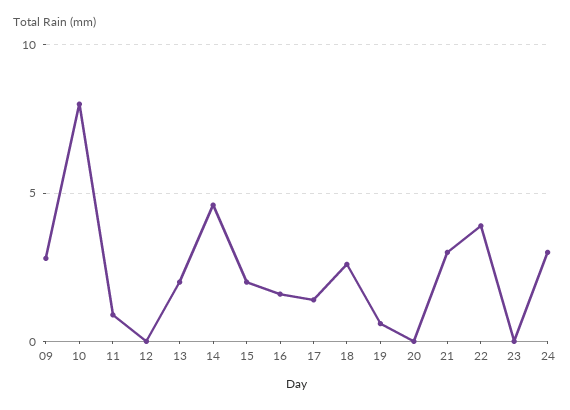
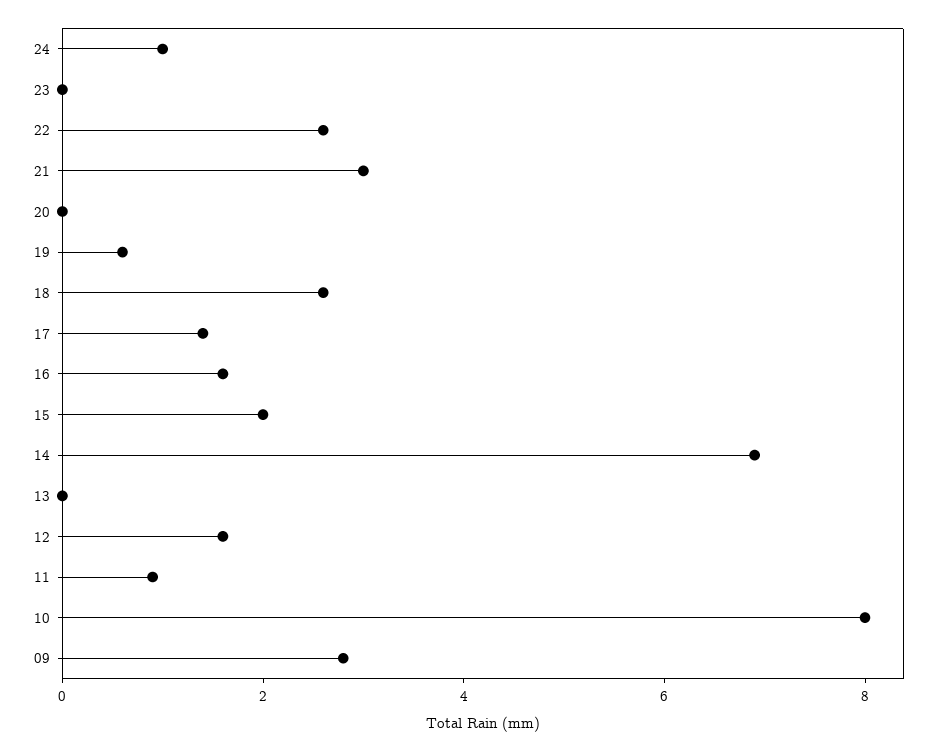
  {
    "09": 3,
    "10": 8,
    "11": 1,
-   "12": 0,
+   "12": 1.5,
-   "13": 2,
+   "13": 0,
-   "14": 4.5,
+   "14": 7,
    "15": 2,
    "16": 1.5,
    "17": 1.5,
    "18": 2.5,
    "19": 0.5,
    "20": 0,
    "21": 3,
-   "22": 4,
+   "22": 2.5,
    "23": 0,
-   "24": 3
+   "24": 1
  }

